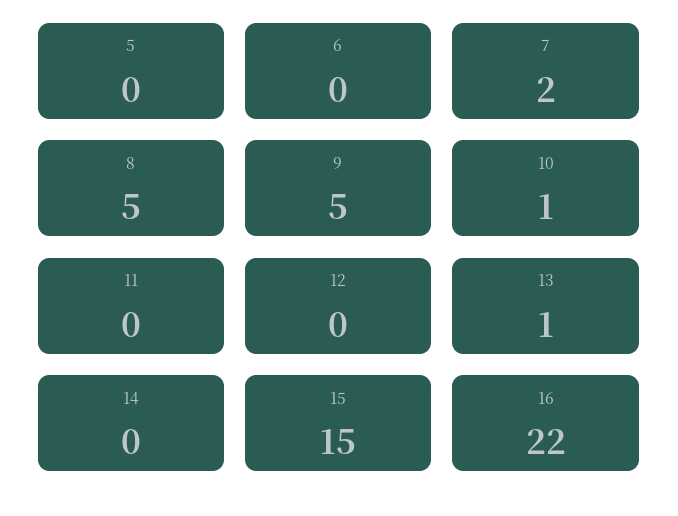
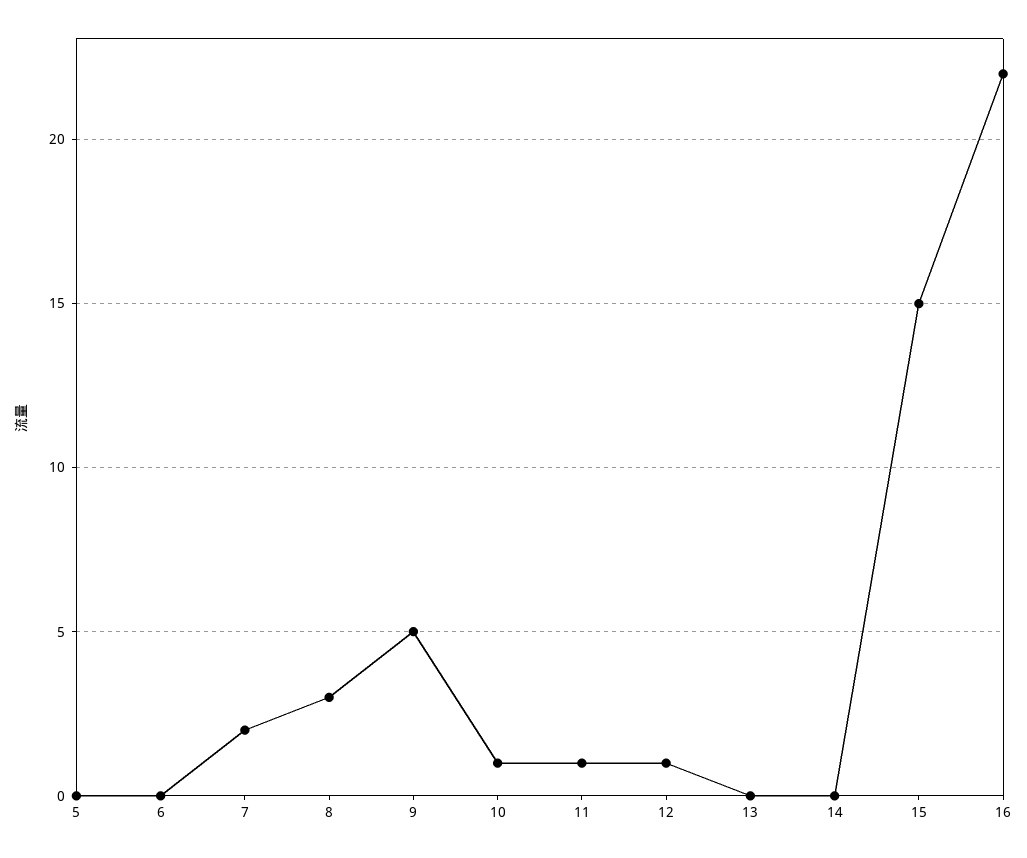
  {
    "5": 0,
    "6": 0,
    "7": 2,
-   "8": 5,
+   "8": 3,
    "9": 5,
    "10": 1,
-   "11": 0,
+   "11": 1,
-   "12": 0,
+   "12": 1,
-   "13": 1,
+   "13": 0,
    "14": 0,
    "15": 15,
    "16": 22
  }

